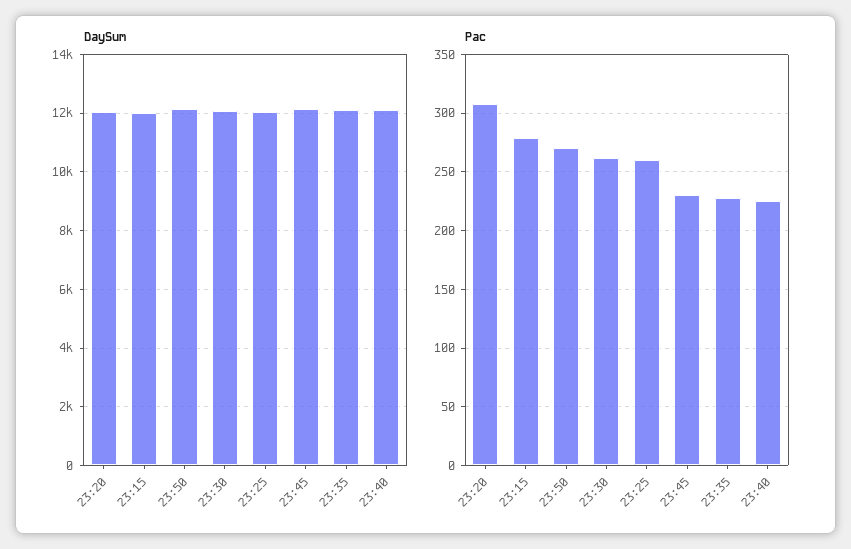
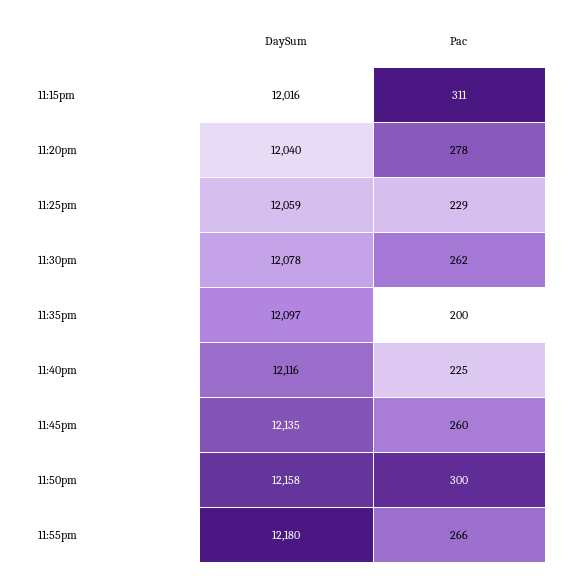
  {
    "DaySum": {
      "23:20": 12040,
      "23:15": 12016,
      "23:50": 12158,
      "23:30": 12078,
      "23:25": 12059,
      "23:45": 12135,
      "23:35": 12097,
-     "23:40": 12116
+     "23:40": 12116,
+     "11:55pm": 12180
    },
    "Pac": {
-     "23:20": 310,
+     "23:20": 278,
-     "23:15": 280,
+     "23:15": 311,
-     "23:50": 270,
+     "23:50": 300,
      "23:30": 262,
-     "23:25": 260,
+     "23:25": 229,
-     "23:45": 230,
+     "23:45": 260,
-     "23:35": 230,
+     "23:35": 200,
-     "23:40": 225
+     "23:40": 225,
+     "11:55pm": 266
    }
  }

